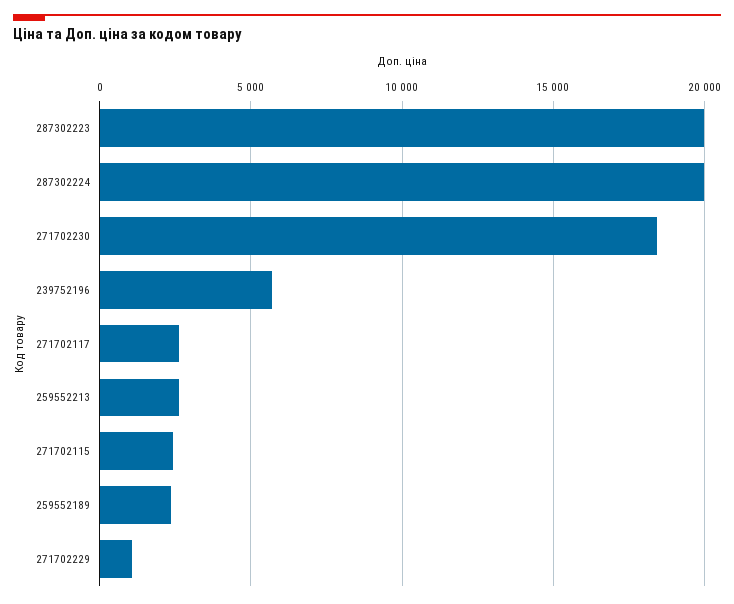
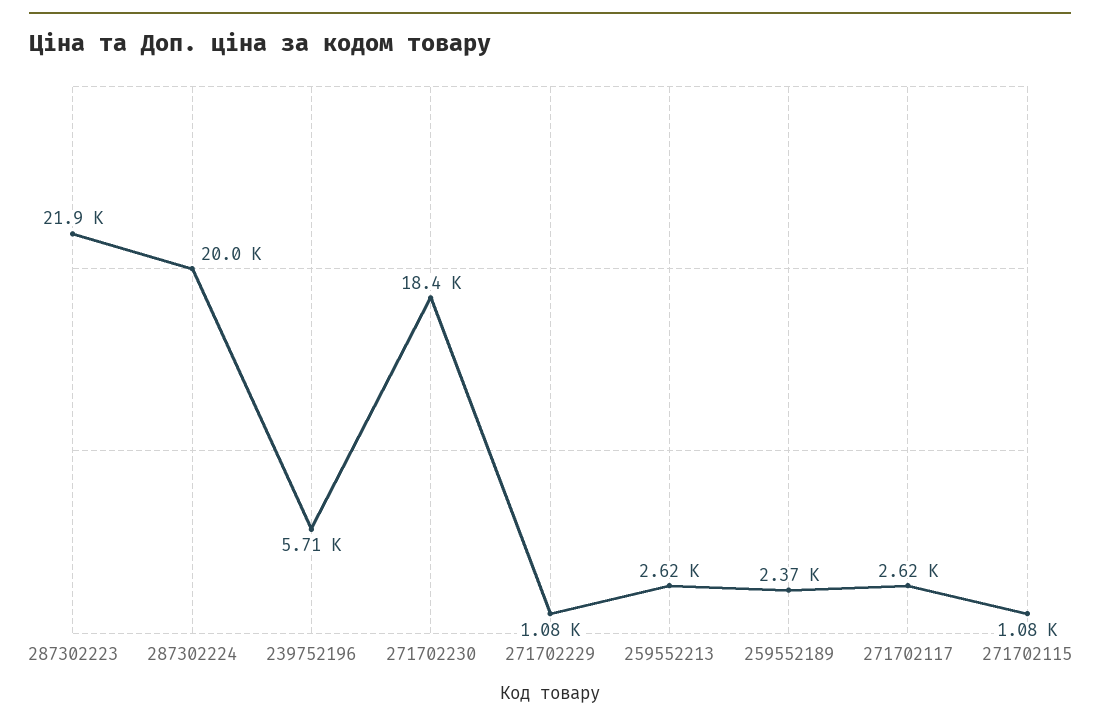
  {
-   "287302223": 20000,
+   "287302223": 21900,
    "287302224": 20000,
    "271702230": 18400,
    "239752196": 5710,
    "271702117": 2620,
    "259552213": 2620,
-   "271702115": 2500,
+   "271702115": 1080,
    "259552189": 2370,
    "271702229": 1080
  }

